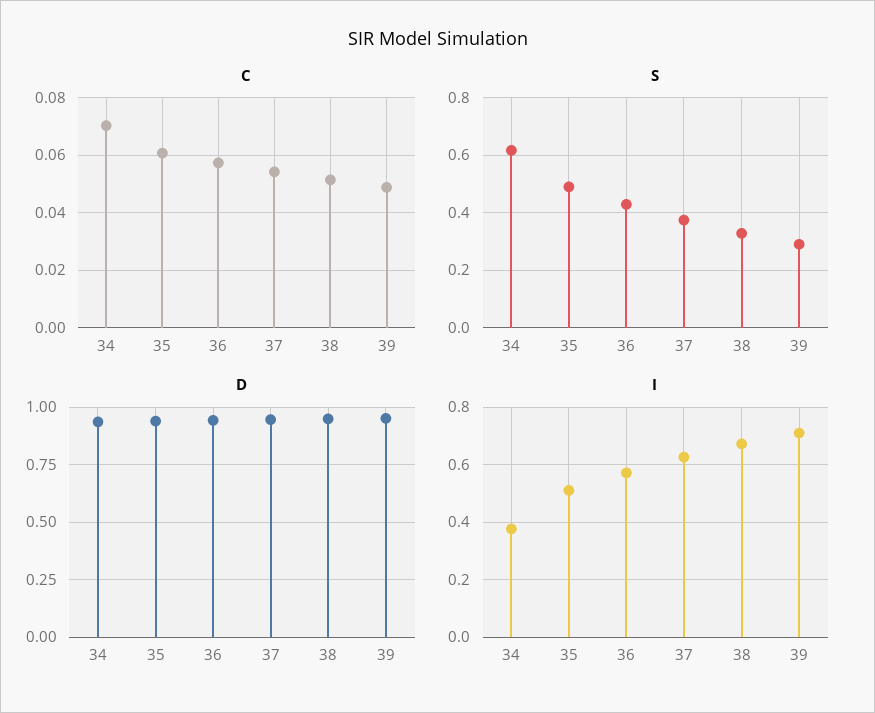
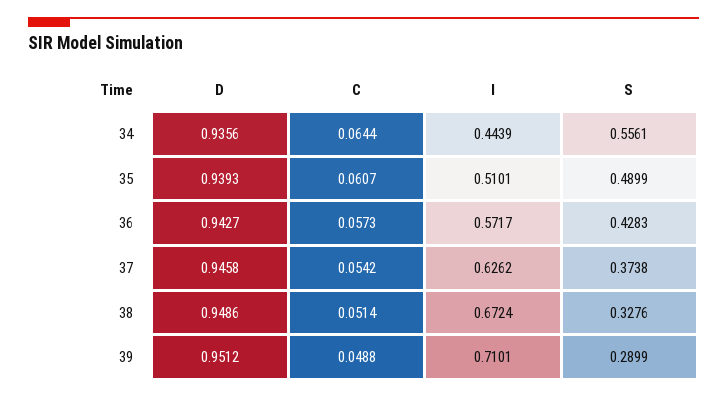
  {
    "C": {
-     "34": 0.07,
+     "34": 0.0644,
      "35": 0.0607,
      "36": 0.0573,
      "37": 0.0542,
      "38": 0.0514,
      "39": 0.0488
    },
    "S": {
-     "34": 0.625,
+     "34": 0.5561,
      "35": 0.4899,
      "36": 0.4283,
      "37": 0.3738,
      "38": 0.3276,
      "39": 0.2899
    },
    "D": {
      "34": 0.9356,
      "35": 0.9393,
      "36": 0.9427,
      "37": 0.9458,
      "38": 0.9486,
      "39": 0.9512
    },
    "I": {
-     "34": 0.375,
+     "34": 0.4439,
      "35": 0.5101,
      "36": 0.5717,
      "37": 0.6262,
      "38": 0.6724,
      "39": 0.7101
    }
  }

